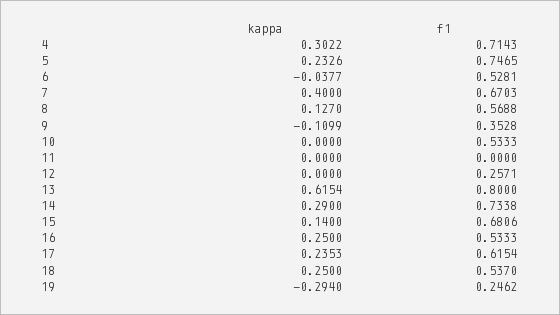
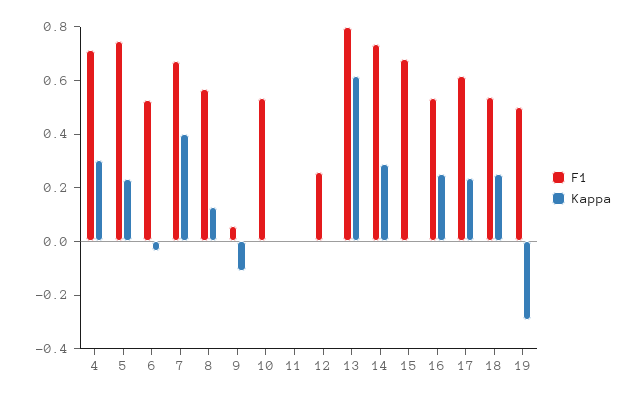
  {
    "kappa": {
      "4": 0.3022,
      "5": 0.2326,
      "6": -0.0377,
      "7": 0.4,
      "8": 0.127,
      "9": -0.1099,
      "10": 0,
      "11": 0,
      "12": 0,
      "13": 0.6154,
      "14": 0.29,
-     "15": 0.14,
+     "15": 0,
      "16": 0.25,
      "17": 0.2353,
      "18": 0.25,
      "19": -0.294
    },
    "f1": {
      "4": 0.7143,
      "5": 0.7465,
      "6": 0.5281,
      "7": 0.6703,
      "8": 0.5688,
-     "9": 0.3528,
+     "9": 0.05,
      "10": 0.5333,
      "11": 0,
      "12": 0.2571,
      "13": 0.8,
      "14": 0.7338,
      "15": 0.6806,
      "16": 0.5333,
      "17": 0.6154,
      "18": 0.537,
-     "19": 0.2462
+     "19": 0.5
    }
  }

